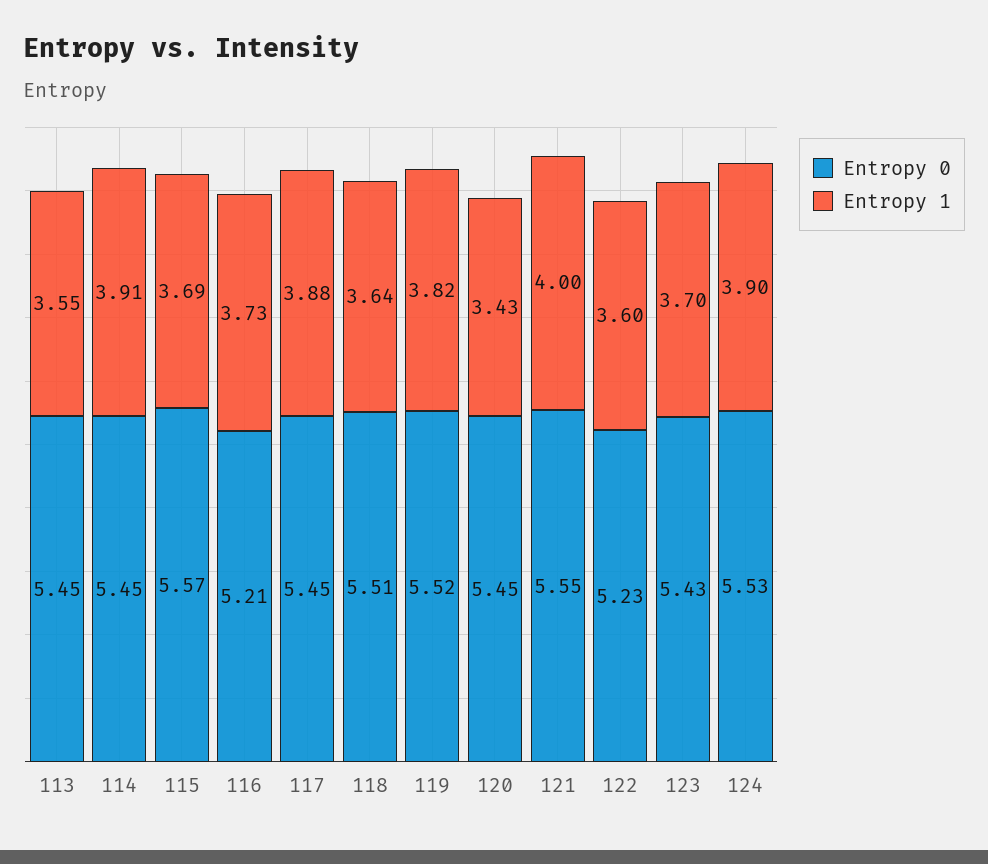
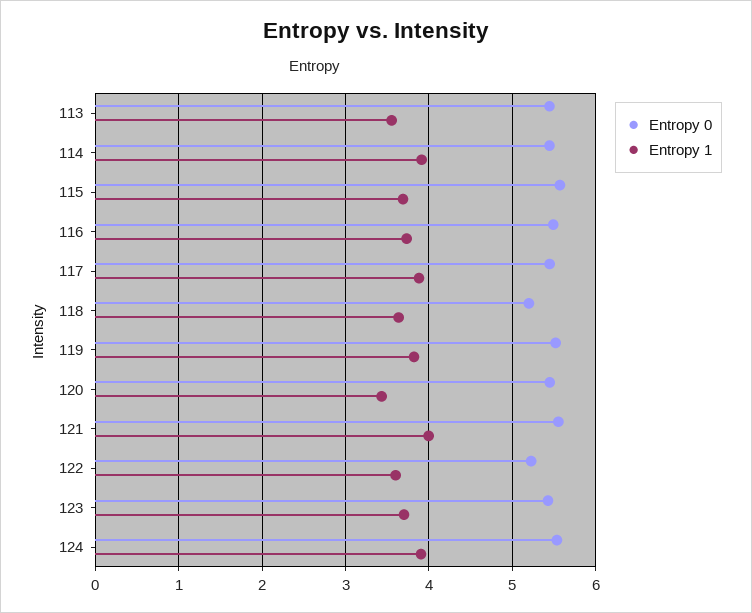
  {
    "Entropy 0": {
      "113": 5.45,
      "114": 5.45,
      "115": 5.57,
-     "116": 5.21,
+     "116": 5.5,
      "117": 5.45,
-     "118": 5.51,
+     "118": 5.2,
      "119": 5.52,
      "120": 5.45,
      "121": 5.55,
      "122": 5.23,
      "123": 5.43,
      "124": 5.53
    },
    "Entropy 1": {
      "113": 3.55,
      "114": 3.91,
      "115": 3.69,
      "116": 3.73,
      "117": 3.88,
      "118": 3.64,
      "119": 3.82,
      "120": 3.43,
      "121": 4,
      "122": 3.6,
      "123": 3.7,
      "124": 3.9
    }
  }

